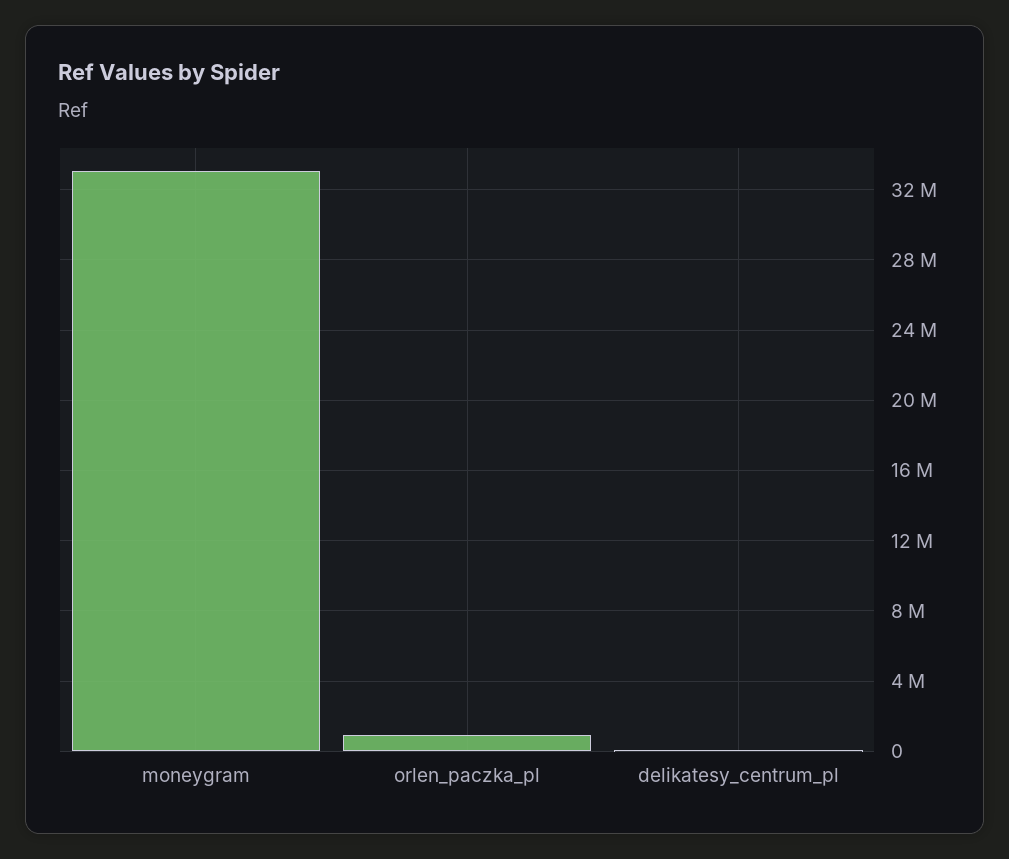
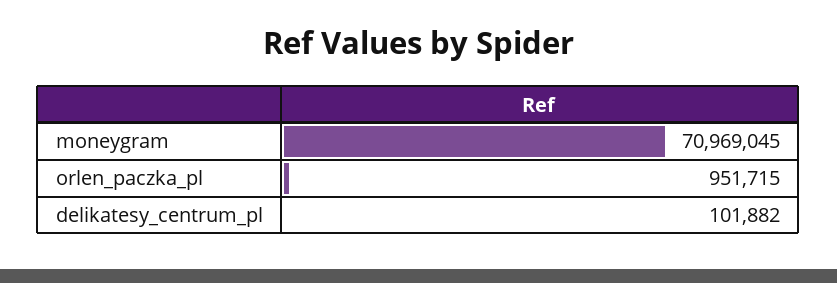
  {
-   "moneygram": 33000000,
+   "moneygram": 70969045,
    "orlen_paczka_pl": 951715,
    "delikatesy_centrum_pl": 101882
  }

